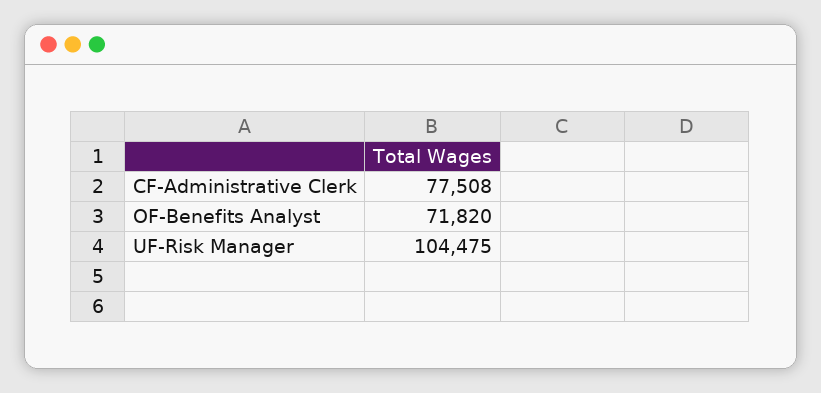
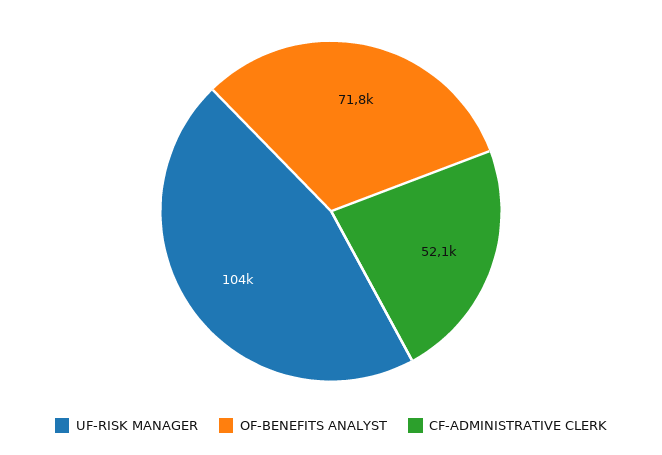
  {
-   "CF-Administrative Clerk": 77508,
+   "CF-Administrative Clerk": 52100,
    "OF-Benefits Analyst": 71820,
    "UF-Risk Manager": 104475
  }

